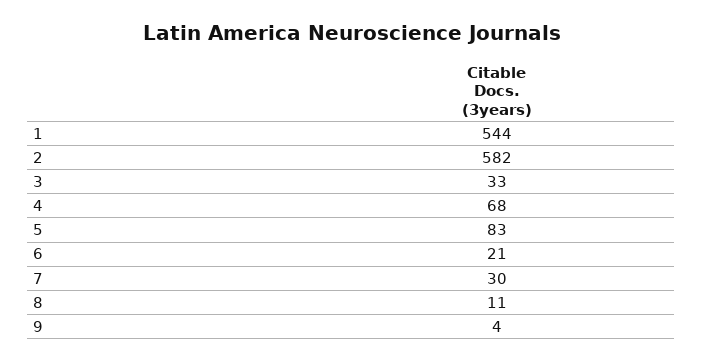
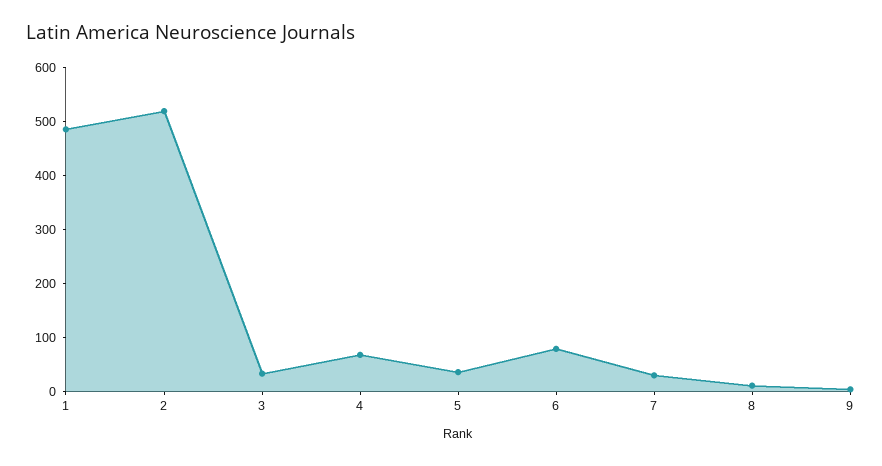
  {
-   "1": 544,
+   "1": 480,
-   "2": 582,
+   "2": 520,
    "3": 33,
    "4": 68,
-   "5": 83,
+   "5": 40,
-   "6": 21,
+   "6": 80,
    "7": 30,
    "8": 11,
    "9": 4
  }

